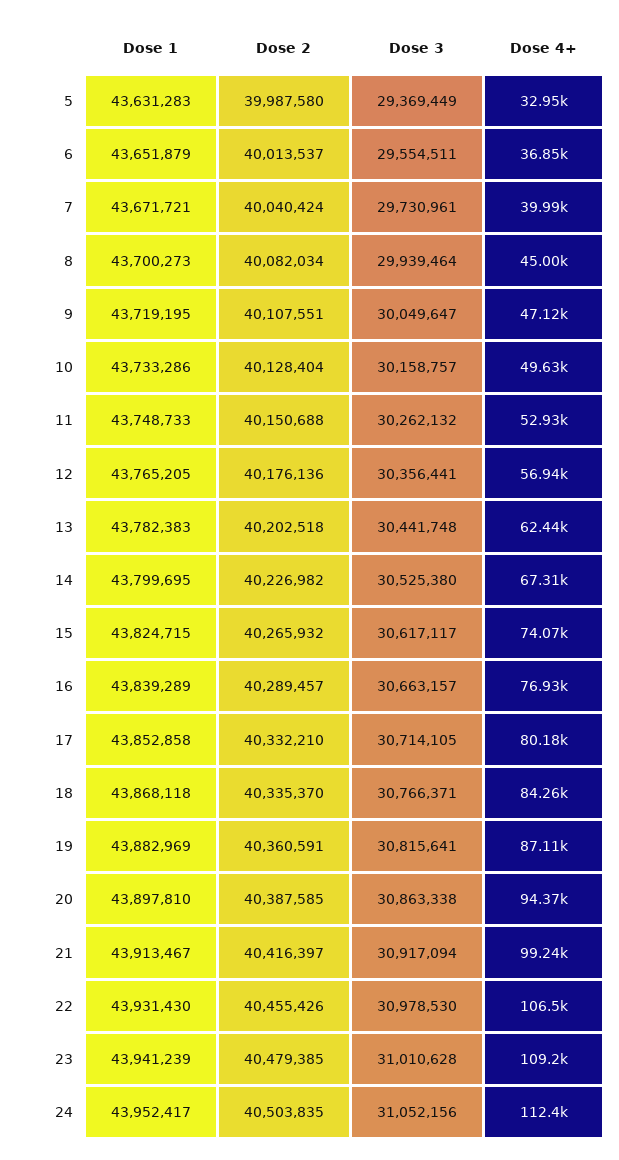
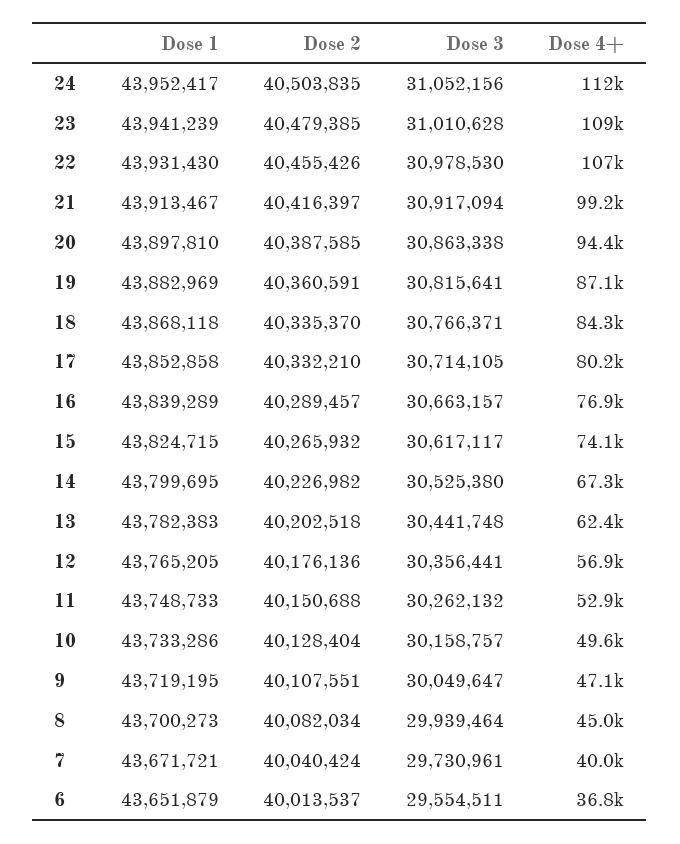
  {
    "Dose 1": {
-     "5": 43631283,
      "6": 43651879,
      "7": 43671721,
      "8": 43700273,
      "9": 43719195,
      "10": 43733286,
      "11": 43748733,
      "12": 43765205,
      "13": 43782383,
      "14": 43799695,
      "15": 43824715,
      "16": 43839289,
      "17": 43852858,
      "18": 43868118,
      "19": 43882969,
      "20": 43897810,
      "21": 43913467,
      "22": 43931430,
      "23": 43941239,
      "24": 43952417
    },
    "Dose 2": {
-     "5": 39987580,
      "6": 40013537,
      "7": 40040424,
      "8": 40082034,
      "9": 40107551,
      "10": 40128404,
      "11": 40150688,
      "12": 40176136,
      "13": 40202518,
      "14": 40226982,
      "15": 40265932,
      "16": 40289457,
      "17": 40332210,
      "18": 40335370,
      "19": 40360591,
      "20": 40387585,
      "21": 40416397,
      "22": 40455426,
      "23": 40479385,
      "24": 40503835
    },
    "Dose 3": {
-     "5": 29369449,
      "6": 29554511,
      "7": 29730961,
      "8": 29939464,
      "9": 30049647,
      "10": 30158757,
      "11": 30262132,
      "12": 30356441,
      "13": 30441748,
      "14": 30525380,
      "15": 30617117,
      "16": 30663157,
      "17": 30714105,
      "18": 30766371,
      "19": 30815641,
      "20": 30863338,
      "21": 30917094,
      "22": 30978530,
      "23": 31010628,
      "24": 31052156
    },
    "Dose 4+": {
-     "5": 32950,
      "6": 36850,
      "7": 39990,
      "8": 45000,
      "9": 47120,
      "10": 49630,
      "11": 52930,
      "12": 56940,
      "13": 62440,
      "14": 67310,
      "15": 74070,
      "16": 76930,
      "17": 80180,
      "18": 84260,
      "19": 87110,
      "20": 94370,
      "21": 99240,
      "22": 106500,
      "23": 109200,
      "24": 112400
    }
  }

